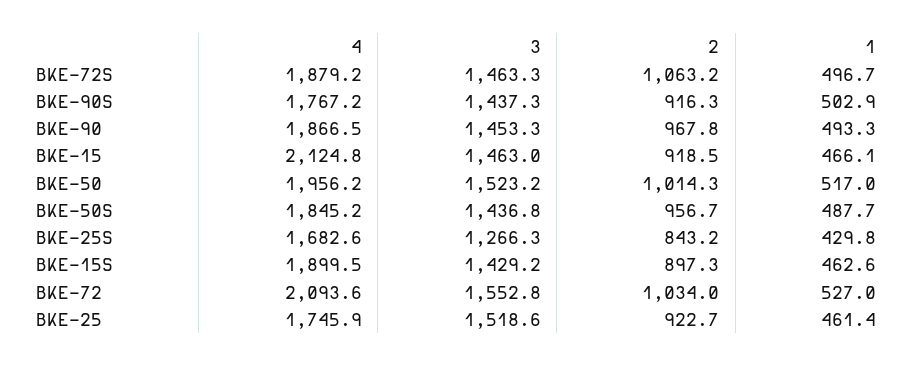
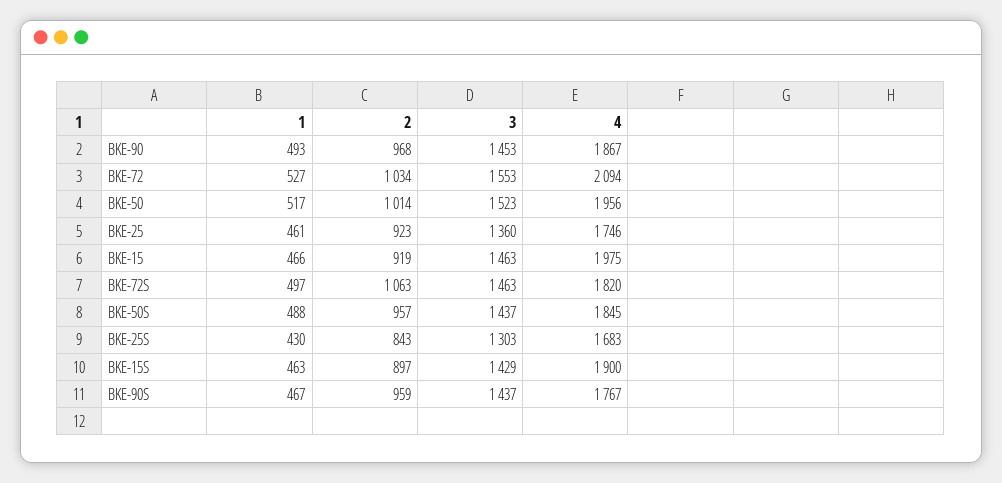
  {
    "4": {
-     "BKE-72S": 1879.2,
+     "BKE-72S": 1820,
      "BKE-90S": 1767.2,
      "BKE-90": 1866.5,
-     "BKE-15": 2124.8,
+     "BKE-15": 1975,
      "BKE-50": 1956.2,
      "BKE-50S": 1845.2,
      "BKE-25S": 1682.6,
      "BKE-15S": 1899.5,
      "BKE-72": 2093.6,
      "BKE-25": 1745.9
    },
    "3": {
      "BKE-72S": 1463.3,
      "BKE-90S": 1437.3,
      "BKE-90": 1453.3,
      "BKE-15": 1463,
      "BKE-50": 1523.2,
      "BKE-50S": 1436.8,
-     "BKE-25S": 1266.3,
+     "BKE-25S": 1303,
      "BKE-15S": 1429.2,
      "BKE-72": 1552.8,
-     "BKE-25": 1518.6
+     "BKE-25": 1360
    },
    "2": {
      "BKE-72S": 1063.2,
-     "BKE-90S": 916.3,
+     "BKE-90S": 959,
      "BKE-90": 967.8,
      "BKE-15": 918.5,
      "BKE-50": 1014.3,
      "BKE-50S": 956.7,
      "BKE-25S": 843.2,
      "BKE-15S": 897.3,
      "BKE-72": 1034,
      "BKE-25": 922.7
    },
    "1": {
      "BKE-72S": 496.7,
-     "BKE-90S": 502.9,
+     "BKE-90S": 467,
      "BKE-90": 493.3,
      "BKE-15": 466.1,
      "BKE-50": 517,
      "BKE-50S": 487.7,
      "BKE-25S": 429.8,
      "BKE-15S": 462.6,
      "BKE-72": 527,
      "BKE-25": 461.4
    }
  }

